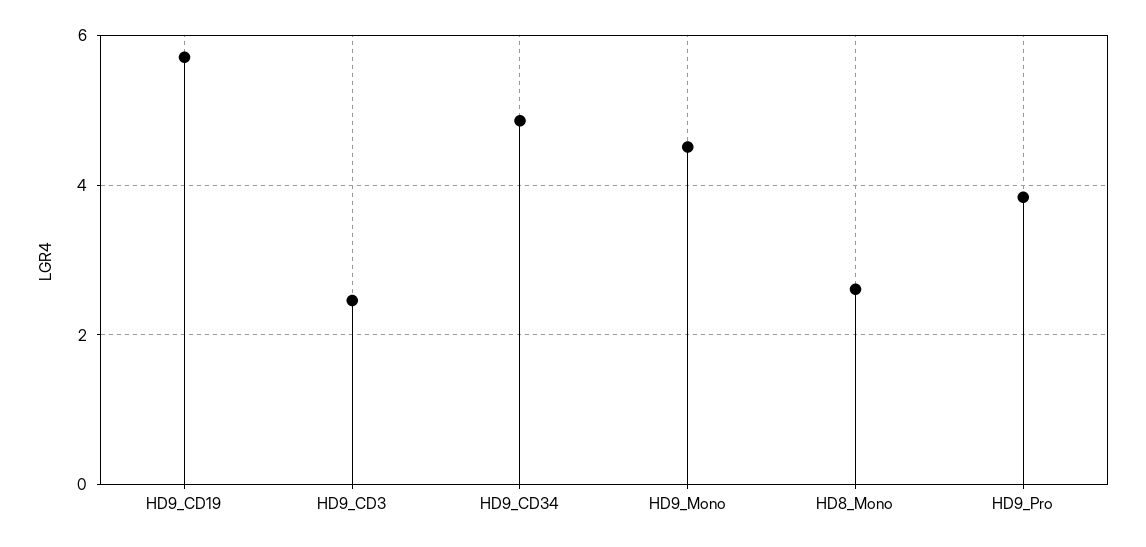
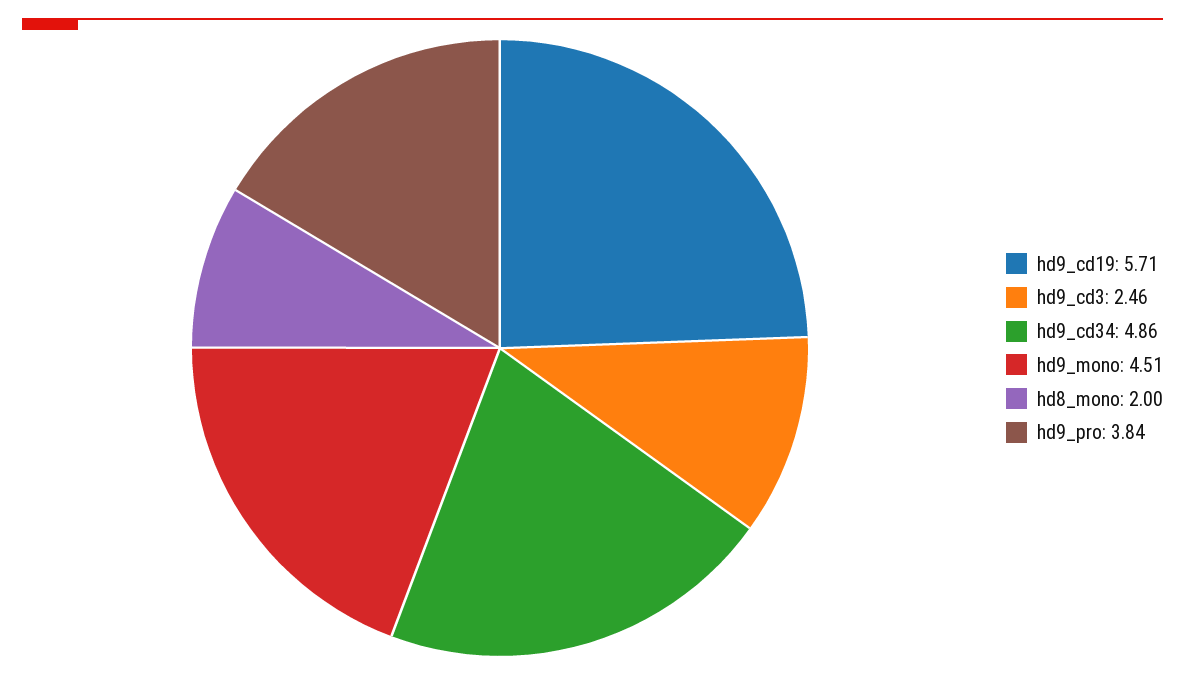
  {
    "HD9_CD19": 5.71,
    "HD9_CD3": 2.46,
    "HD9_CD34": 4.86,
    "HD9_Mono": 4.51,
-   "HD8_Mono": 2.6,
+   "HD8_Mono": 2,
    "HD9_Pro": 3.84
  }

